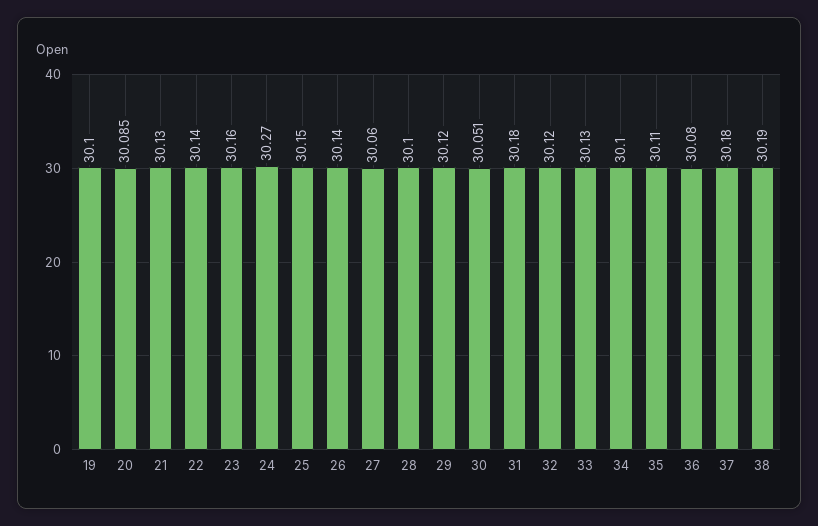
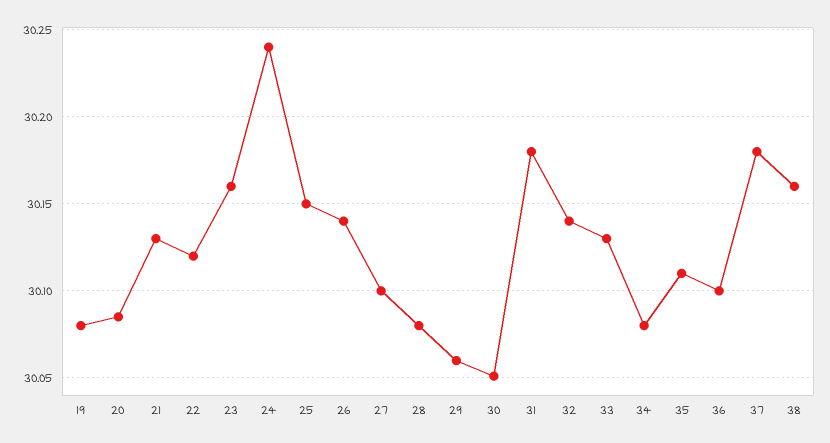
  {
-   "19": 30.1,
+   "19": 30.08,
    "20": 30.085,
    "21": 30.13,
-   "22": 30.14,
+   "22": 30.12,
    "23": 30.16,
-   "24": 30.27,
+   "24": 30.24,
    "25": 30.15,
    "26": 30.14,
-   "27": 30.06,
+   "27": 30.1,
-   "28": 30.1,
+   "28": 30.08,
-   "29": 30.12,
+   "29": 30.06,
    "30": 30.051,
    "31": 30.18,
-   "32": 30.12,
+   "32": 30.14,
    "33": 30.13,
-   "34": 30.1,
+   "34": 30.08,
    "35": 30.11,
-   "36": 30.08,
+   "36": 30.1,
    "37": 30.18,
-   "38": 30.19
+   "38": 30.16
  }

